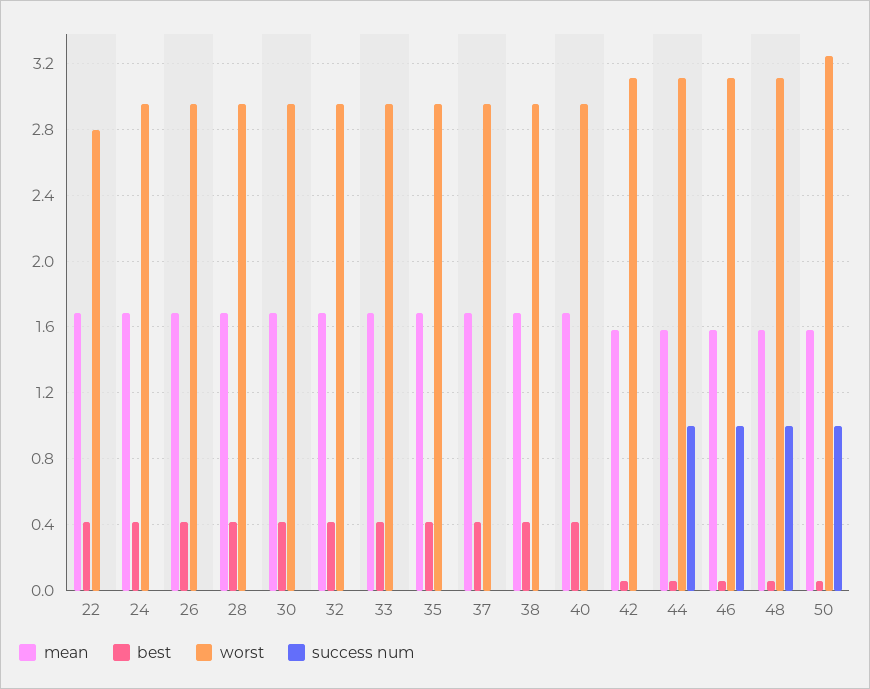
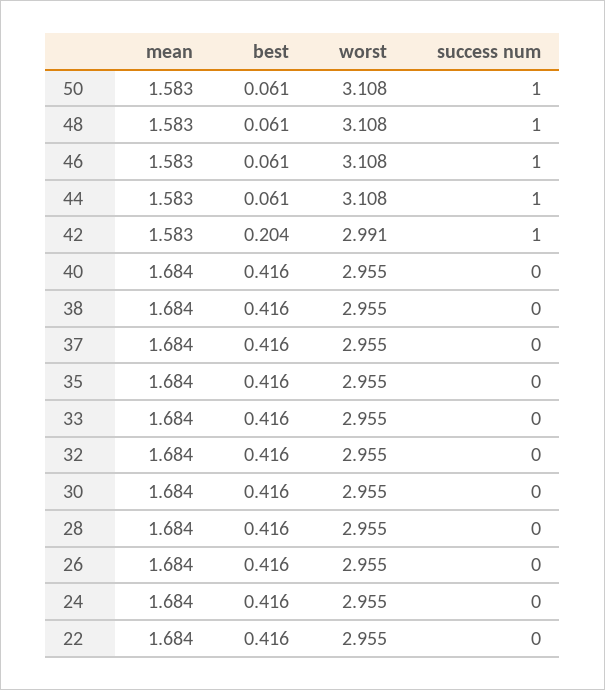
  {
    "mean": {
      "22": 1.684,
      "24": 1.684,
      "26": 1.684,
      "28": 1.684,
      "30": 1.684,
      "32": 1.684,
      "33": 1.684,
      "35": 1.684,
      "37": 1.684,
      "38": 1.684,
      "40": 1.684,
      "42": 1.583,
      "44": 1.583,
      "46": 1.583,
      "48": 1.583,
      "50": 1.583
    },
    "best": {
      "22": 0.416,
      "24": 0.416,
      "26": 0.416,
      "28": 0.416,
      "30": 0.416,
      "32": 0.416,
      "33": 0.416,
      "35": 0.416,
      "37": 0.416,
      "38": 0.416,
      "40": 0.416,
-     "42": 0.05,
+     "42": 0.204,
      "44": 0.061,
      "46": 0.061,
      "48": 0.061,
      "50": 0.061
    },
    "worst": {
-     "22": 2.8,
+     "22": 2.955,
      "24": 2.955,
      "26": 2.955,
      "28": 2.955,
      "30": 2.955,
      "32": 2.955,
      "33": 2.955,
      "35": 2.955,
      "37": 2.955,
      "38": 2.955,
      "40": 2.955,
-     "42": 3.1,
+     "42": 2.991,
      "44": 3.108,
      "46": 3.108,
      "48": 3.108,
-     "50": 3.25
+     "50": 3.108
    },
    "success num": {
      "22": 0,
      "24": 0,
      "26": 0,
      "28": 0,
      "30": 0,
      "32": 0,
      "33": 0,
      "35": 0,
      "37": 0,
      "38": 0,
      "40": 0,
-     "42": 0,
+     "42": 1,
      "44": 1,
      "46": 1,
      "48": 1,
      "50": 1
    }
  }

